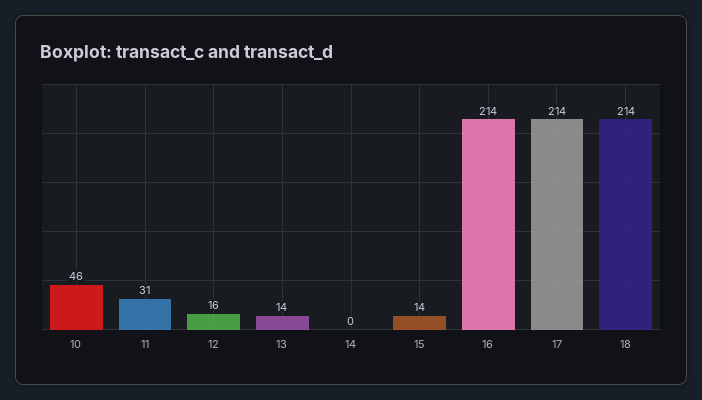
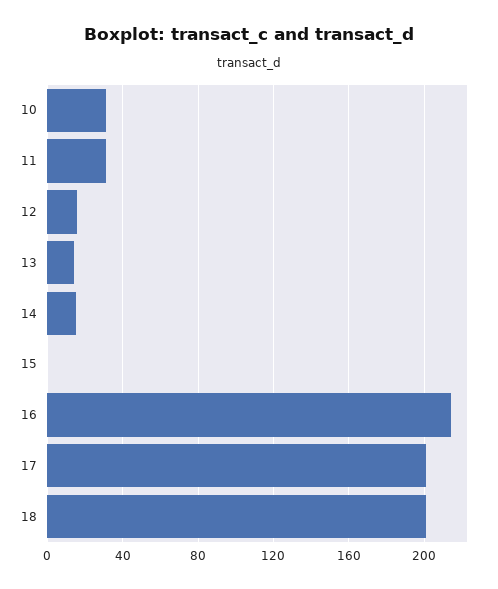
  {
-   "10": 46,
+   "10": 30,
    "11": 31,
    "12": 16,
    "13": 14,
-   "14": 0,
+   "14": 15,
-   "15": 14,
+   "15": 0,
    "16": 214,
-   "17": 214,
+   "17": 200,
-   "18": 214
+   "18": 200
  }

